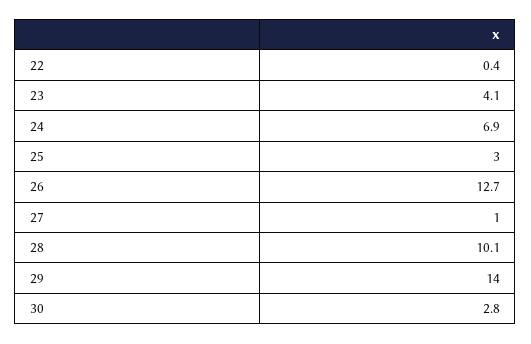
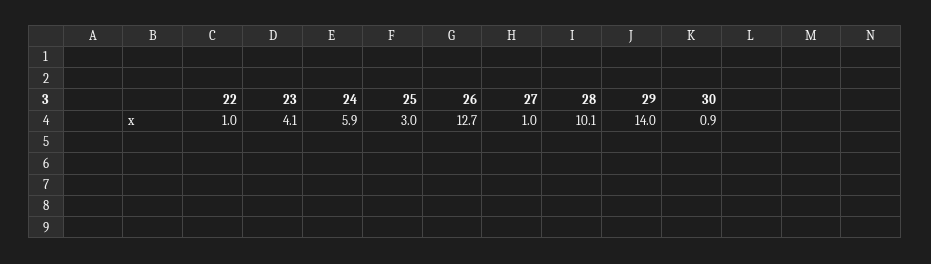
  {
-   "22": 0.4,
+   "22": 1,
    "23": 4.1,
-   "24": 6.9,
+   "24": 5.9,
    "25": 3,
    "26": 12.7,
    "27": 1,
    "28": 10.1,
    "29": 14,
-   "30": 2.8
+   "30": 0.9
  }

